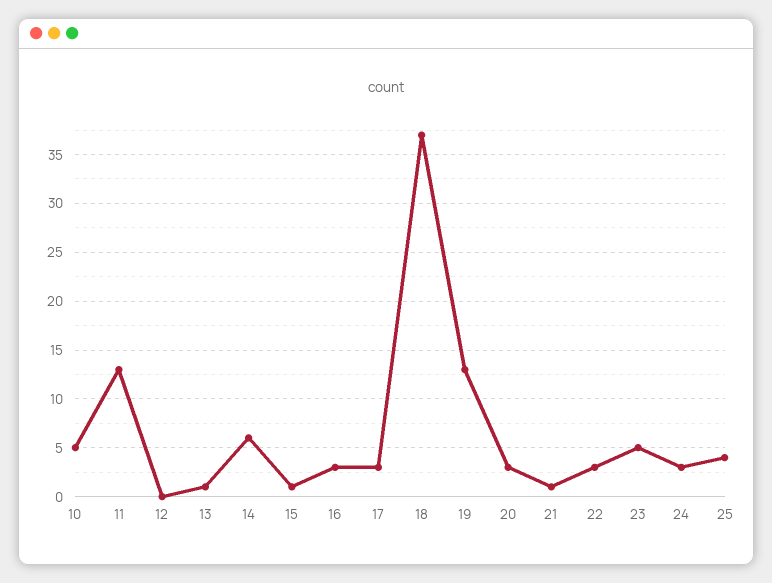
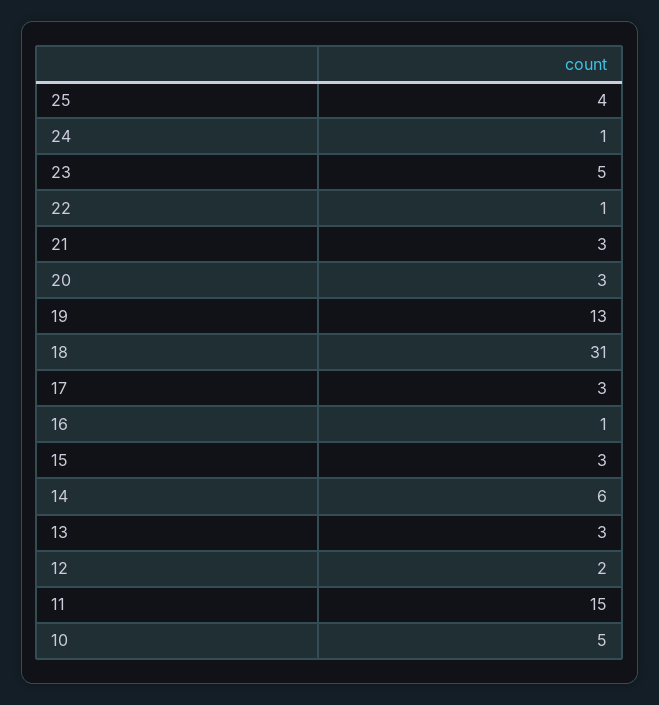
  {
    "10": 5,
-   "11": 13,
+   "11": 15,
-   "12": 0,
+   "12": 2,
-   "13": 1,
+   "13": 3,
    "14": 6,
-   "15": 1,
+   "15": 3,
-   "16": 3,
+   "16": 1,
    "17": 3,
-   "18": 37,
+   "18": 31,
    "19": 13,
    "20": 3,
-   "21": 1,
+   "21": 3,
-   "22": 3,
+   "22": 1,
    "23": 5,
-   "24": 3,
+   "24": 1,
    "25": 4
  }

